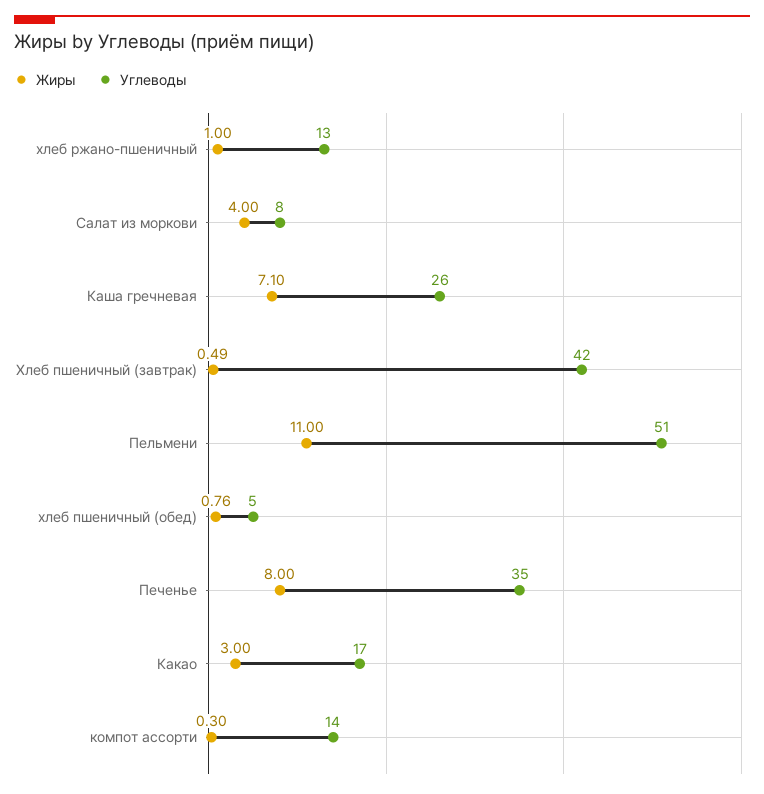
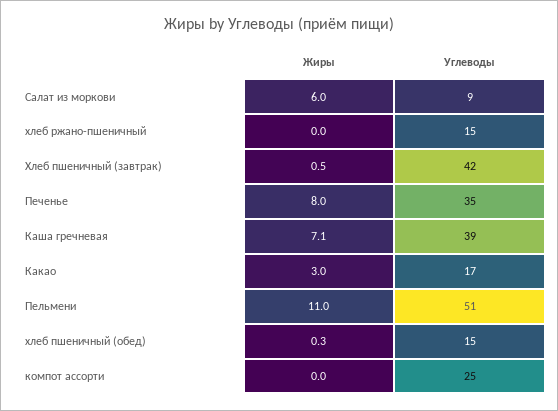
  {
    "Жиры": {
-     "хлеб ржано-пшеничный": 1,
+     "хлеб ржано-пшеничный": 0,
-     "Салат из моркови": 4,
+     "Салат из моркови": 6,
      "Каша гречневая": 7.1,
      "Хлеб пшеничный (завтрак)": 0.49,
      "Пельмени": 11,
-     "хлеб пшеничный (обед)": 0.76,
+     "хлеб пшеничный (обед)": 0.3,
      "Печенье": 8,
      "Какао": 3,
-     "компот ассорти": 0.3
+     "компот ассорти": 0
    },
    "Углеводы": {
-     "хлеб ржано-пшеничный": 13,
+     "хлеб ржано-пшеничный": 15,
-     "Салат из моркови": 8,
+     "Салат из моркови": 9,
-     "Каша гречневая": 26,
+     "Каша гречневая": 39,
      "Хлеб пшеничный (завтрак)": 42,
      "Пельмени": 51,
-     "хлеб пшеничный (обед)": 5,
+     "хлеб пшеничный (обед)": 15,
      "Печенье": 35,
      "Какао": 17,
-     "компот ассорти": 14
+     "компот ассорти": 25
    }
  }

